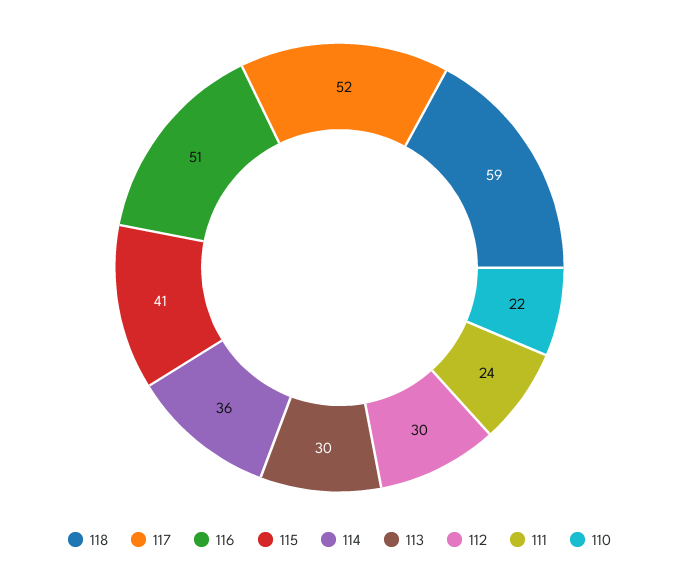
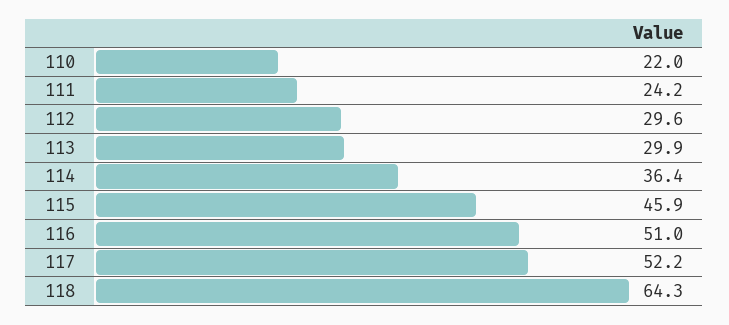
  {
-   "118": 59,
+   "118": 64.3,
    "117": 52.2,
    "116": 51,
-   "115": 41,
+   "115": 45.9,
    "114": 36.4,
    "113": 29.9,
    "112": 29.6,
    "111": 24.2,
    "110": 22
  }

